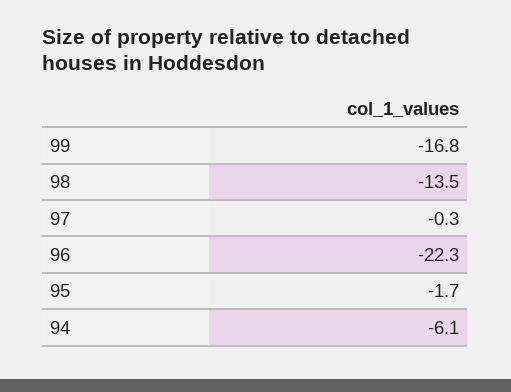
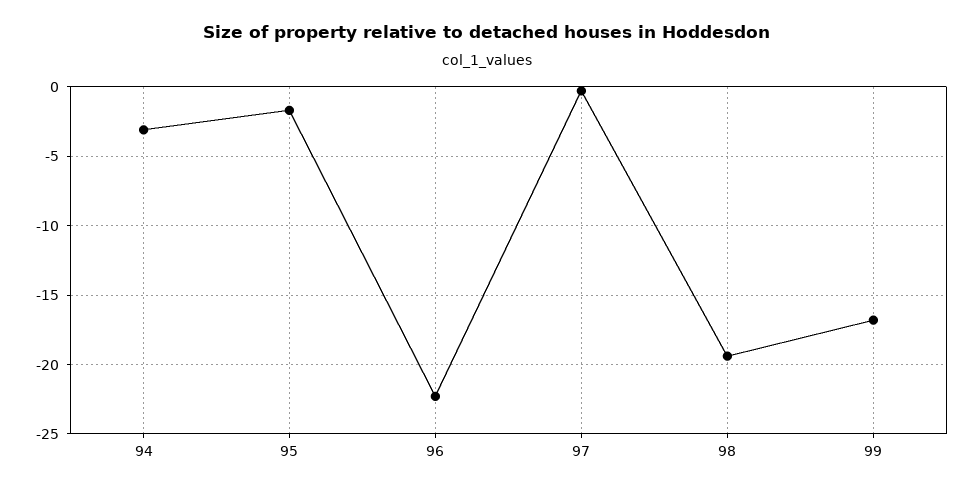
  {
    "99": -16.8,
-   "98": -13.5,
+   "98": -19.5,
    "97": -0.3,
    "96": -22.3,
    "95": -1.7,
-   "94": -6.1
+   "94": -3
  }

